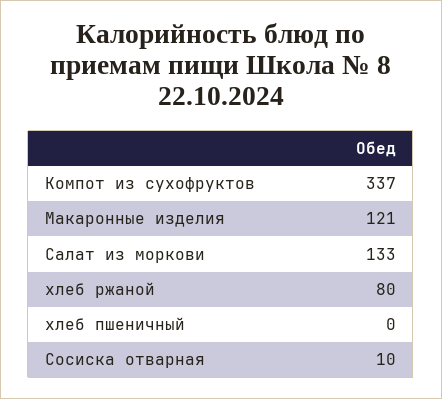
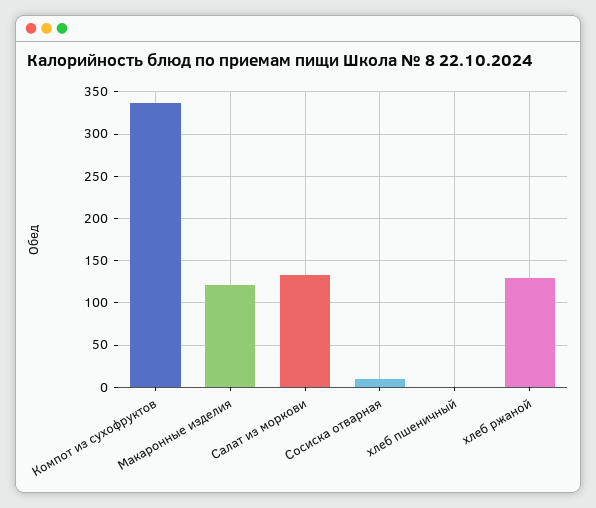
  {
    "Компот из сухофруктов": 337,
    "Макаронные изделия": 121,
    "Салат из моркови": 133,
-   "хлеб ржаной": 80,
+   "хлеб ржаной": 130,
    "хлеб пшеничный": 0,
    "Сосиска отварная": 10
  }

